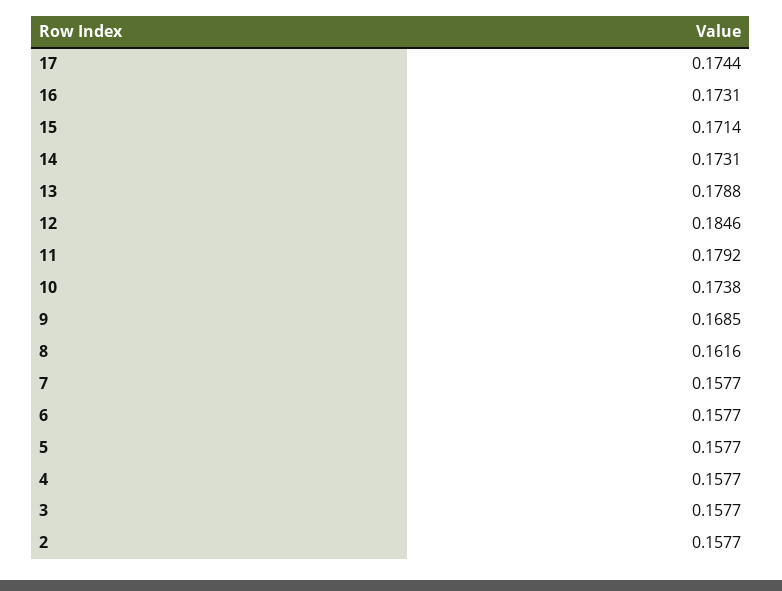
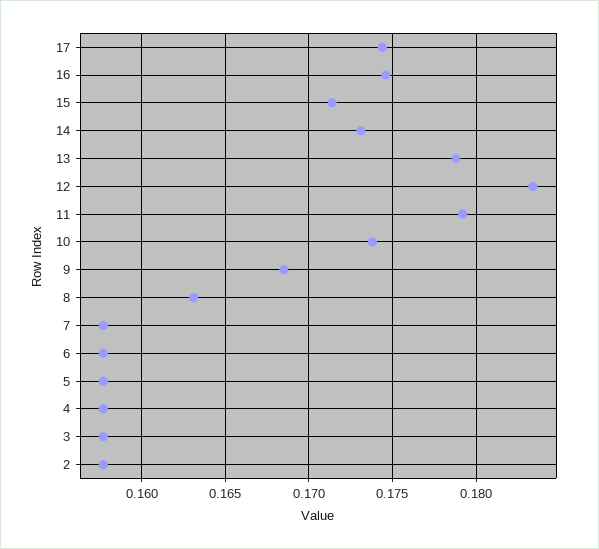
  {
    "17": 0.1744,
-   "16": 0.1731,
+   "16": 0.1745,
    "15": 0.1714,
    "14": 0.1731,
    "13": 0.1788,
-   "12": 0.1846,
+   "12": 0.1835,
    "11": 0.1792,
    "10": 0.1738,
    "9": 0.1685,
-   "8": 0.1616,
+   "8": 0.163,
    "7": 0.1577,
    "6": 0.1577,
    "5": 0.1577,
    "4": 0.1577,
    "3": 0.1577,
    "2": 0.1577
  }

